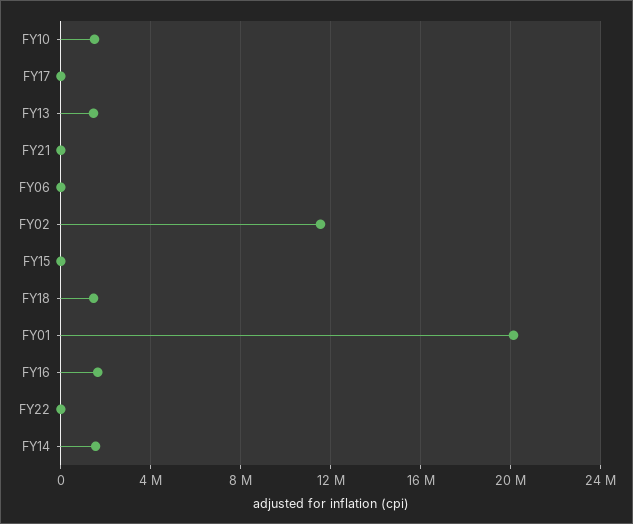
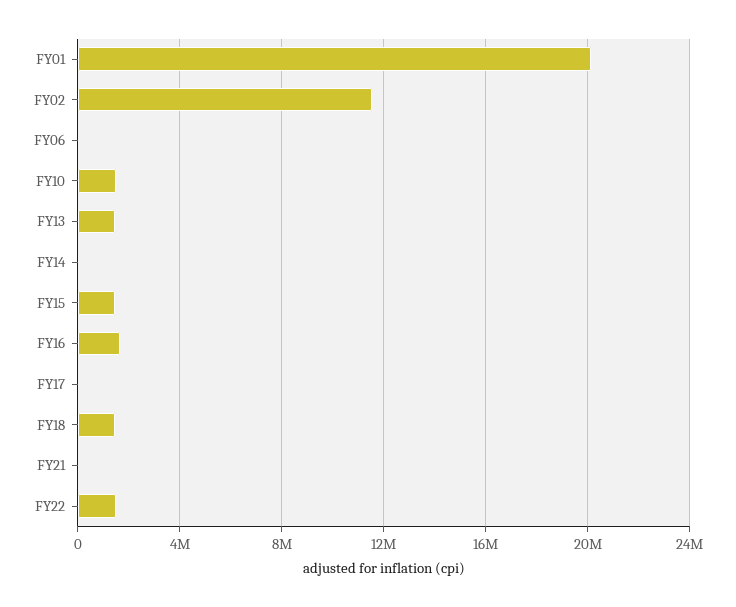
  {
    "FY10": 1500000,
    "FY17": 0,
    "FY13": 1500000,
    "FY21": 0,
    "FY06": 0,
    "FY02": 11500000,
-   "FY15": 0,
+   "FY15": 1500000,
    "FY18": 1500000,
    "FY01": 20000000,
    "FY16": 1500000,
-   "FY22": 0,
+   "FY22": 1500000,
-   "FY14": 1500000
+   "FY14": 0
  }

